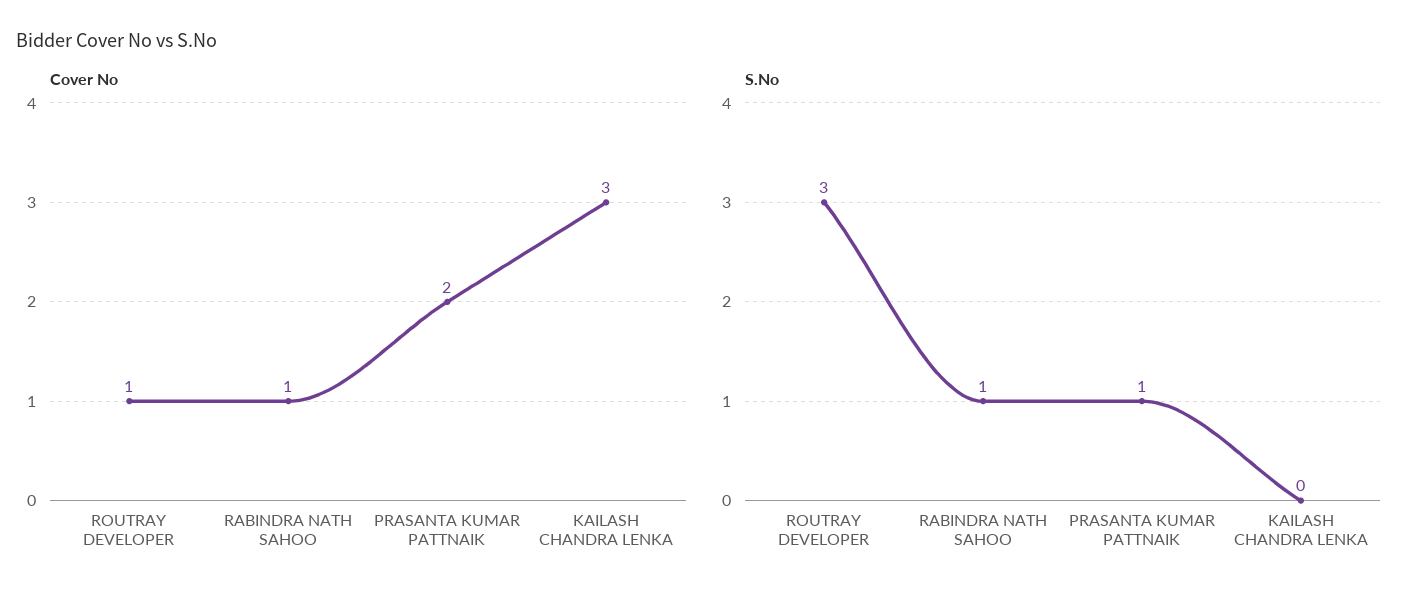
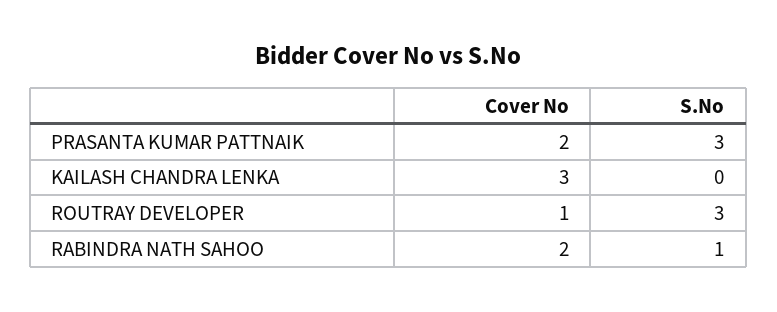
  {
    "Cover No": {
      "ROUTRAY DEVELOPER": 1,
-     "RABINDRA NATH SAHOO": 1,
+     "RABINDRA NATH SAHOO": 2,
      "PRASANTA KUMAR PATTNAIK": 2,
      "KAILASH CHANDRA LENKA": 3
    },
    "S.No": {
      "ROUTRAY DEVELOPER": 3,
      "RABINDRA NATH SAHOO": 1,
-     "PRASANTA KUMAR PATTNAIK": 1,
+     "PRASANTA KUMAR PATTNAIK": 3,
      "KAILASH CHANDRA LENKA": 0
    }
  }

